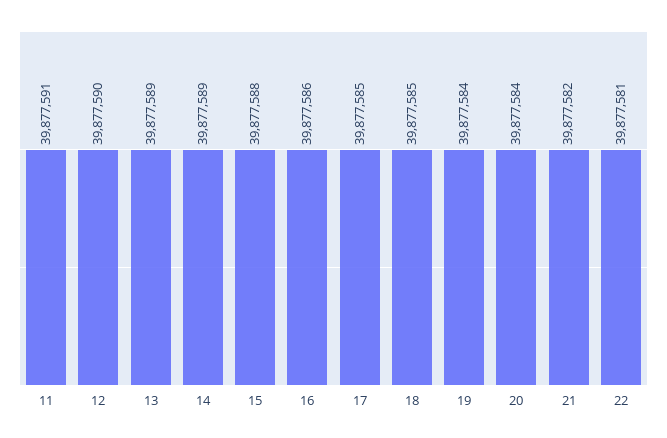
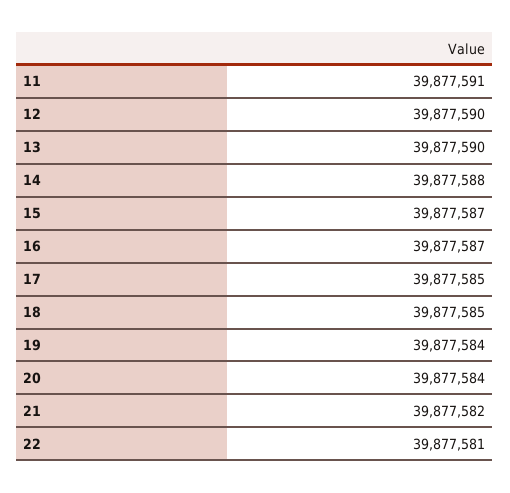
  {
    "11": 39877591,
    "12": 39877590,
-   "13": 39877589,
+   "13": 39877590,
-   "14": 39877589,
+   "14": 39877588,
-   "15": 39877588,
+   "15": 39877587,
-   "16": 39877586,
+   "16": 39877587,
    "17": 39877585,
    "18": 39877585,
    "19": 39877584,
    "20": 39877584,
    "21": 39877582,
    "22": 39877581
  }

